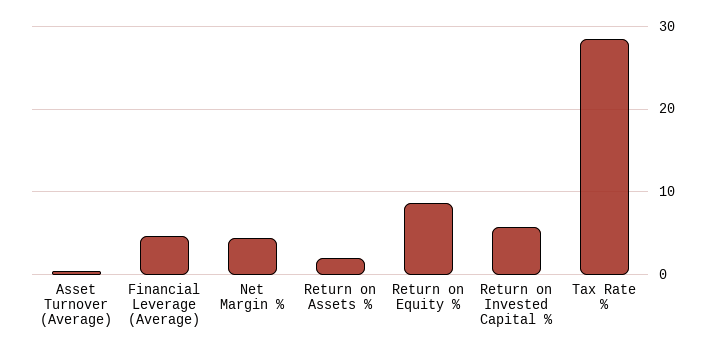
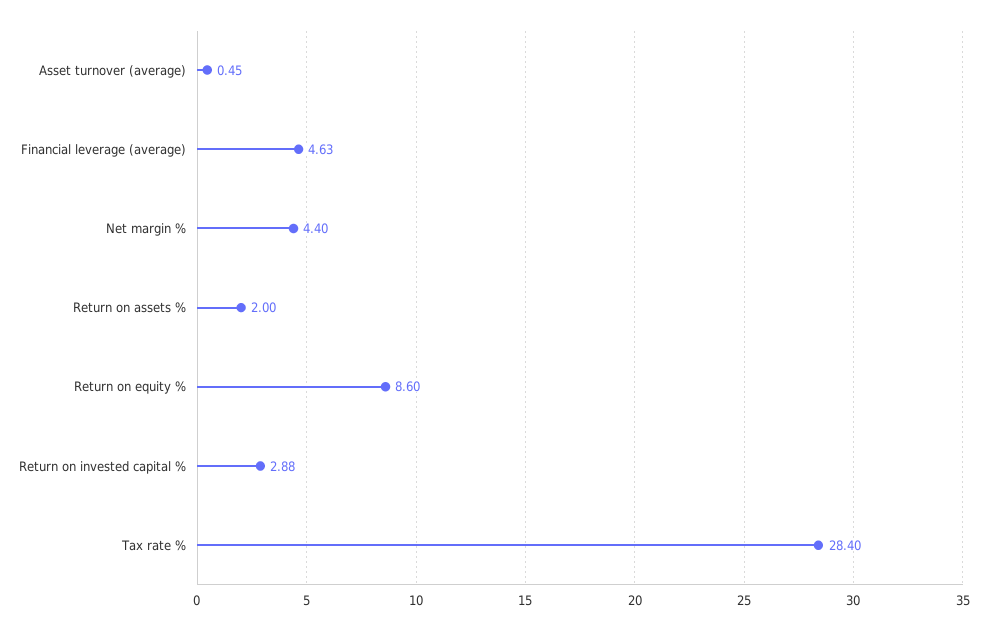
  {
    "Asset Turnover (Average)": 0.45,
    "Financial Leverage (Average)": 4.63,
    "Net Margin %": 4.4,
    "Return on Assets %": 2,
    "Return on Equity %": 8.6,
-   "Return on Invested Capital %": 6,
+   "Return on Invested Capital %": 2.88,
    "Tax Rate %": 28.4
  }

